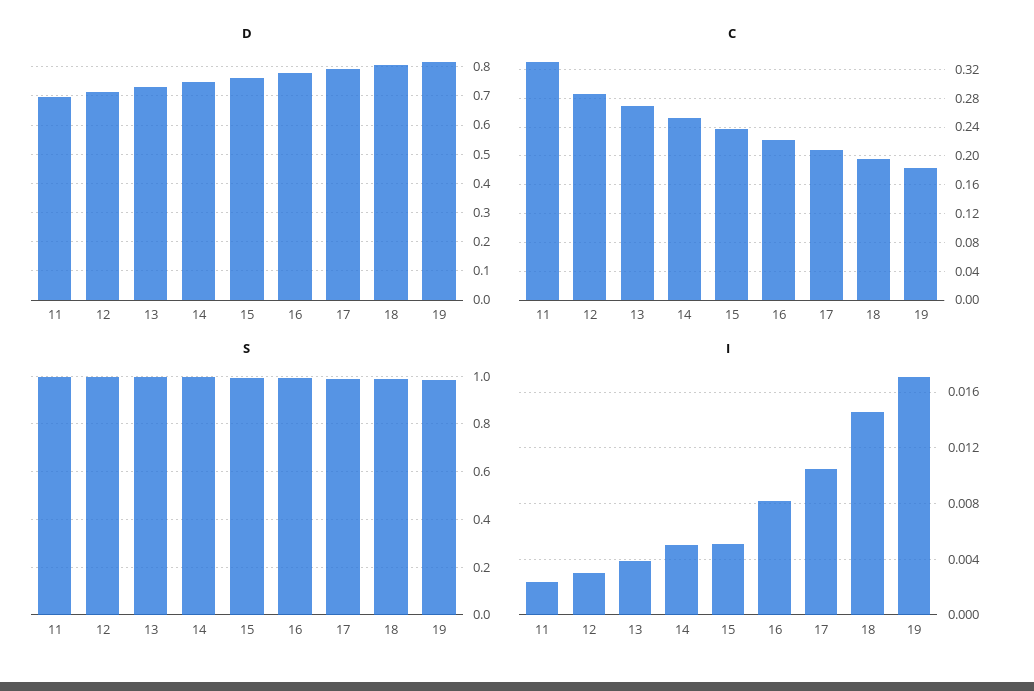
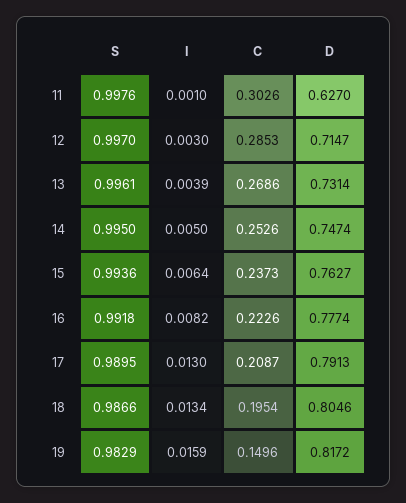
  {
    "D": {
-     "11": 0.7,
+     "11": 0.627,
      "12": 0.7147,
      "13": 0.7314,
      "14": 0.7474,
      "15": 0.7627,
      "16": 0.7774,
      "17": 0.7913,
      "18": 0.8046,
      "19": 0.8172
    },
    "C": {
-     "11": 0.33,
+     "11": 0.3026,
      "12": 0.2853,
      "13": 0.2686,
      "14": 0.2526,
      "15": 0.2373,
      "16": 0.2226,
      "17": 0.2087,
      "18": 0.1954,
-     "19": 0.18
+     "19": 0.1496
    },
    "S": {
      "11": 0.9976,
      "12": 0.997,
      "13": 0.9961,
      "14": 0.995,
      "15": 0.9936,
      "16": 0.9918,
      "17": 0.9895,
      "18": 0.9866,
      "19": 0.9829
    },
    "I": {
-     "11": 0.0025,
+     "11": 0.001,
      "12": 0.003,
      "13": 0.0039,
      "14": 0.005,
-     "15": 0.005,
+     "15": 0.0064,
      "16": 0.0082,
-     "17": 0.0105,
+     "17": 0.013,
-     "18": 0.0145,
+     "18": 0.0134,
-     "19": 0.017
+     "19": 0.0159
    }
  }

